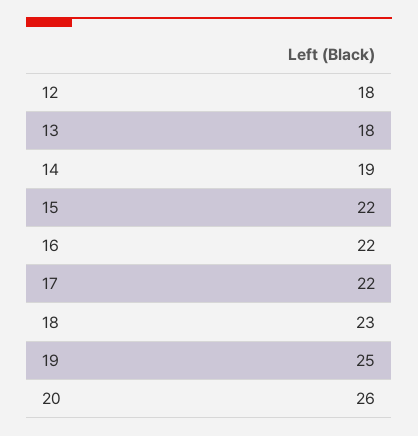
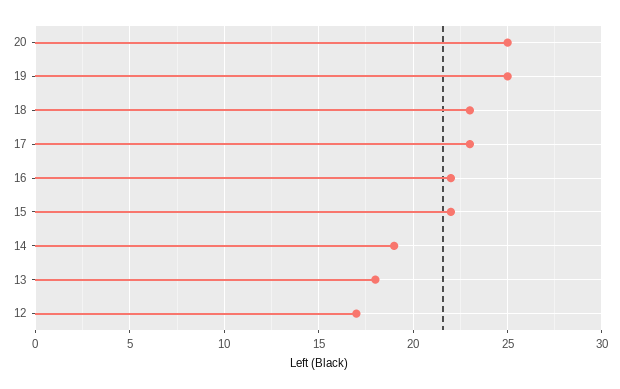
  {
-   "12": 18,
+   "12": 17,
    "13": 18,
    "14": 19,
    "15": 22,
    "16": 22,
-   "17": 22,
+   "17": 23,
    "18": 23,
    "19": 25,
-   "20": 26
+   "20": 25
  }

